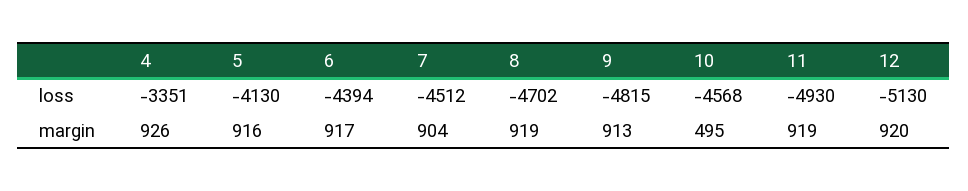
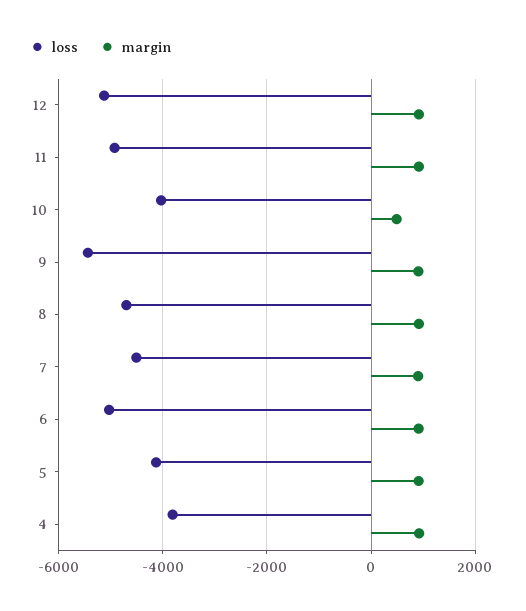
  {
    "loss": {
-     "4": -3351,
+     "4": -3800,
      "5": -4130,
-     "6": -4394,
+     "6": -5000,
      "7": -4512,
      "8": -4702,
-     "9": -4815,
+     "9": -5400,
-     "10": -4568,
+     "10": -4000,
      "11": -4930,
      "12": -5130
    },
    "margin": {
      "4": 926,
      "5": 916,
      "6": 917,
      "7": 904,
      "8": 919,
      "9": 913,
      "10": 495,
      "11": 919,
      "12": 920
    }
  }

